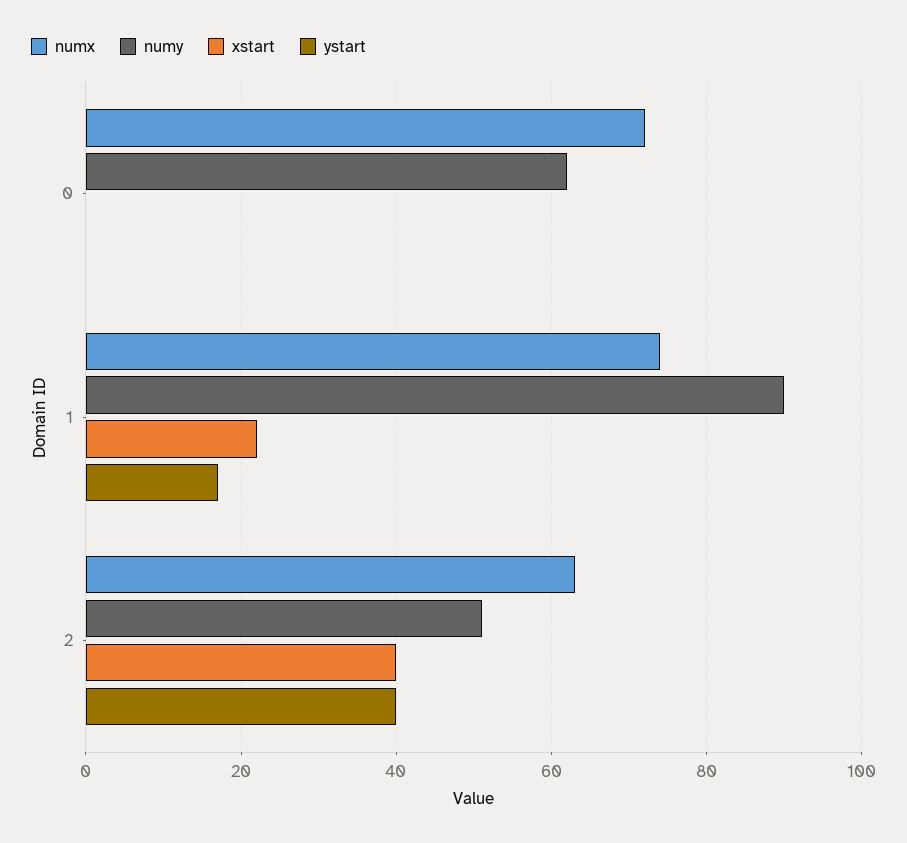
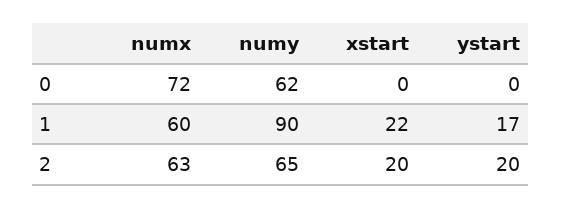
  {
    "numx": {
      "0": 72,
-     "1": 75,
+     "1": 60,
      "2": 63
    },
    "numy": {
      "0": 62,
      "1": 90,
-     "2": 50
+     "2": 65
    },
    "xstart": {
      "0": 0,
      "1": 22,
-     "2": 40
+     "2": 20
    },
    "ystart": {
      "0": 0,
      "1": 17,
-     "2": 40
+     "2": 20
    }
  }

